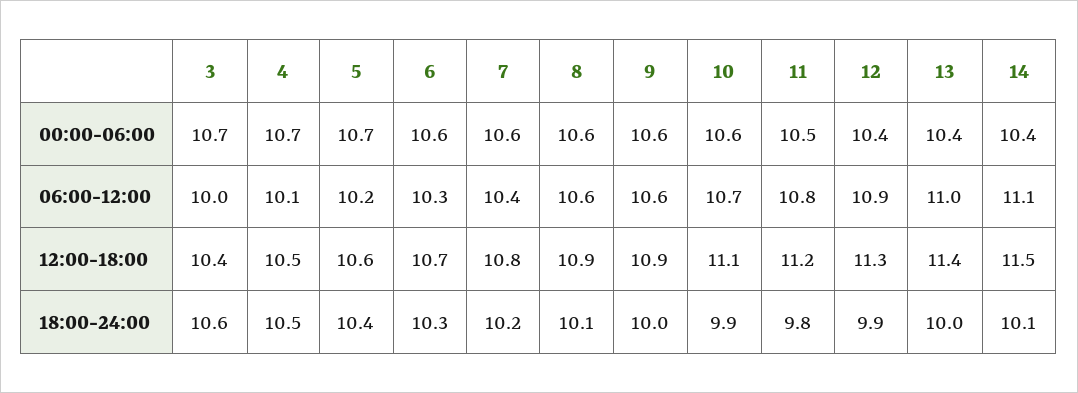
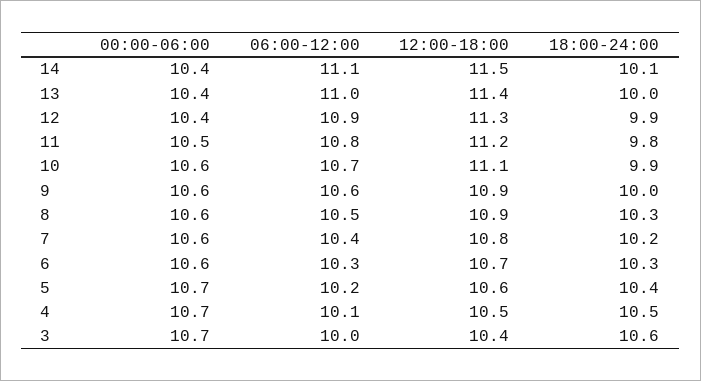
  {
    "3": {
      "00:00-06:00": 10.7,
      "06:00-12:00": 10,
      "12:00-18:00": 10.4,
      "18:00-24:00": 10.6
    },
    "4": {
      "00:00-06:00": 10.7,
      "06:00-12:00": 10.1,
      "12:00-18:00": 10.5,
      "18:00-24:00": 10.5
    },
    "5": {
      "00:00-06:00": 10.7,
      "06:00-12:00": 10.2,
      "12:00-18:00": 10.6,
      "18:00-24:00": 10.4
    },
    "6": {
      "00:00-06:00": 10.6,
      "06:00-12:00": 10.3,
      "12:00-18:00": 10.7,
      "18:00-24:00": 10.3
    },
    "7": {
      "00:00-06:00": 10.6,
      "06:00-12:00": 10.4,
      "12:00-18:00": 10.8,
      "18:00-24:00": 10.2
    },
    "8": {
      "00:00-06:00": 10.6,
-     "06:00-12:00": 10.6,
+     "06:00-12:00": 10.5,
      "12:00-18:00": 10.9,
-     "18:00-24:00": 10.1
+     "18:00-24:00": 10.3
    },
    "9": {
      "00:00-06:00": 10.6,
      "06:00-12:00": 10.6,
      "12:00-18:00": 10.9,
      "18:00-24:00": 10
    },
    "10": {
      "00:00-06:00": 10.6,
      "06:00-12:00": 10.7,
      "12:00-18:00": 11.1,
      "18:00-24:00": 9.9
    },
    "11": {
      "00:00-06:00": 10.5,
      "06:00-12:00": 10.8,
      "12:00-18:00": 11.2,
      "18:00-24:00": 9.8
    },
    "12": {
      "00:00-06:00": 10.4,
      "06:00-12:00": 10.9,
      "12:00-18:00": 11.3,
      "18:00-24:00": 9.9
    },
    "13": {
      "00:00-06:00": 10.4,
      "06:00-12:00": 11,
      "12:00-18:00": 11.4,
      "18:00-24:00": 10
    },
    "14": {
      "00:00-06:00": 10.4,
      "06:00-12:00": 11.1,
      "12:00-18:00": 11.5,
      "18:00-24:00": 10.1
    }
  }

